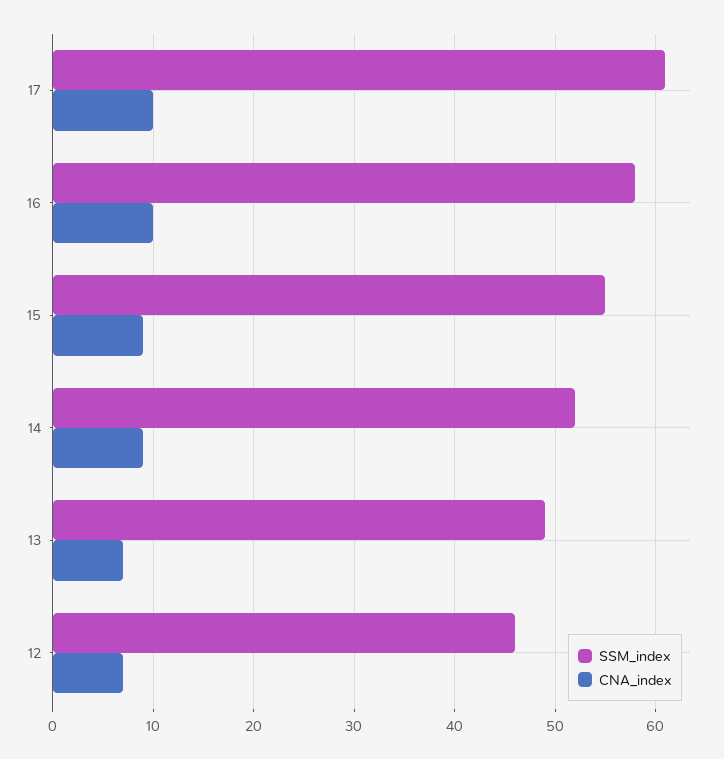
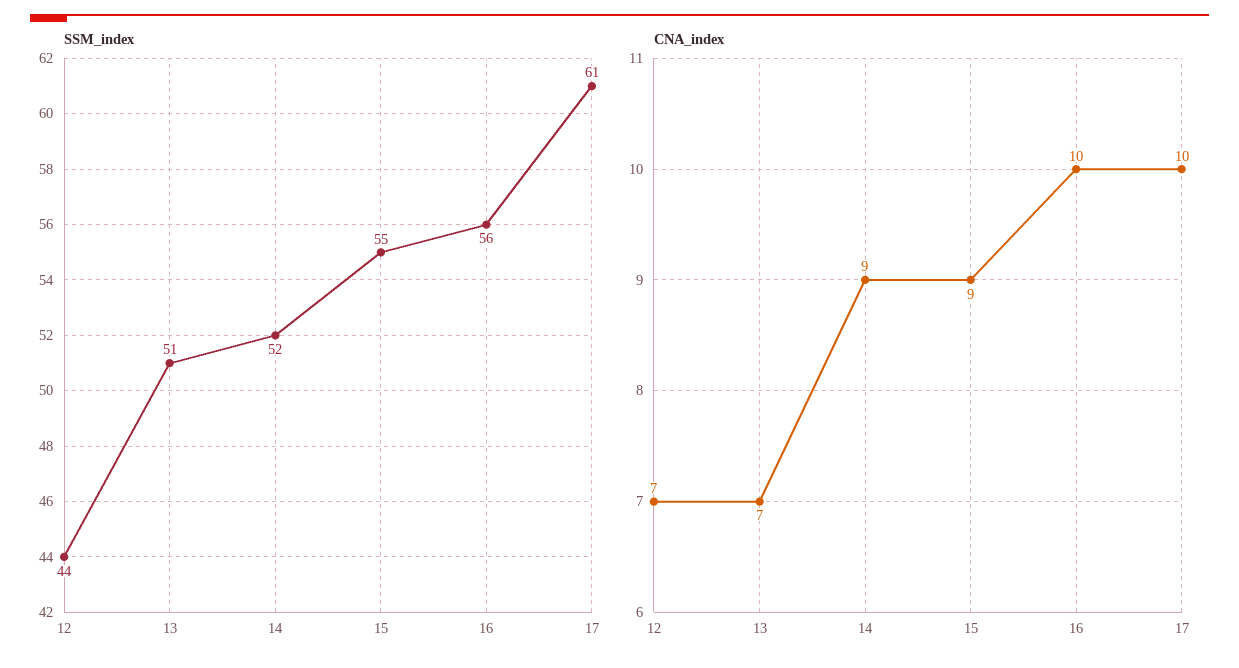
  {
    "SSM_index": {
      "17": 61,
-     "16": 58,
+     "16": 56,
      "15": 55,
      "14": 52,
-     "13": 49,
+     "13": 51,
-     "12": 46
+     "12": 44
    },
    "CNA_index": {
      "17": 10,
      "16": 10,
      "15": 9,
      "14": 9,
      "13": 7,
      "12": 7
    }
  }

